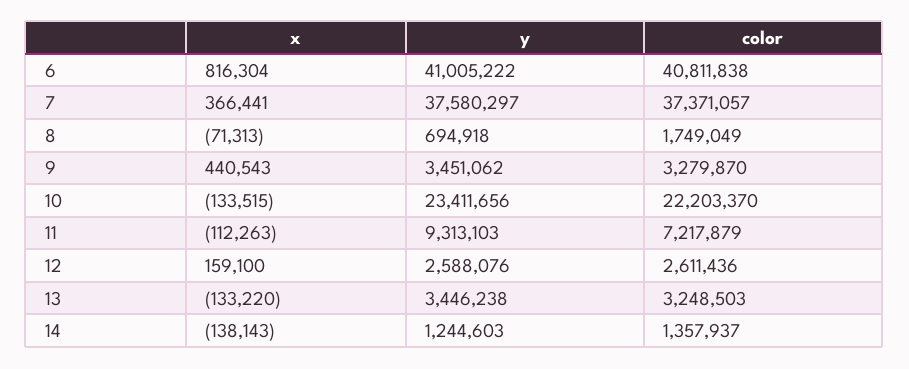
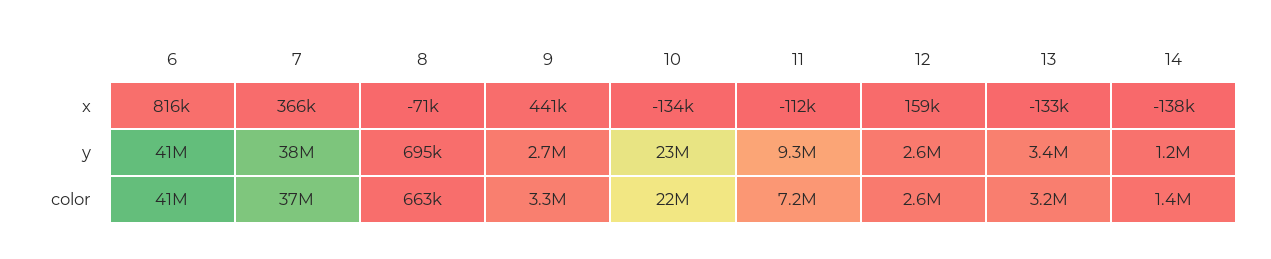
  {
    "x": {
      "6": 816304,
      "7": 366441,
      "8": -71313,
      "9": 440543,
      "10": -133515,
      "11": -112263,
      "12": 159100,
      "13": -133220,
      "14": -138143
    },
    "y": {
      "6": 41005222,
      "7": 37580297,
      "8": 694918,
-     "9": 3451062,
+     "9": 2700000,
      "10": 23411656,
      "11": 9313103,
      "12": 2588076,
      "13": 3446238,
      "14": 1244603
    },
    "color": {
      "6": 40811838,
      "7": 37371057,
-     "8": 1749049,
+     "8": 663000,
      "9": 3279870,
      "10": 22203370,
      "11": 7217879,
      "12": 2611436,
      "13": 3248503,
      "14": 1357937
    }
  }

